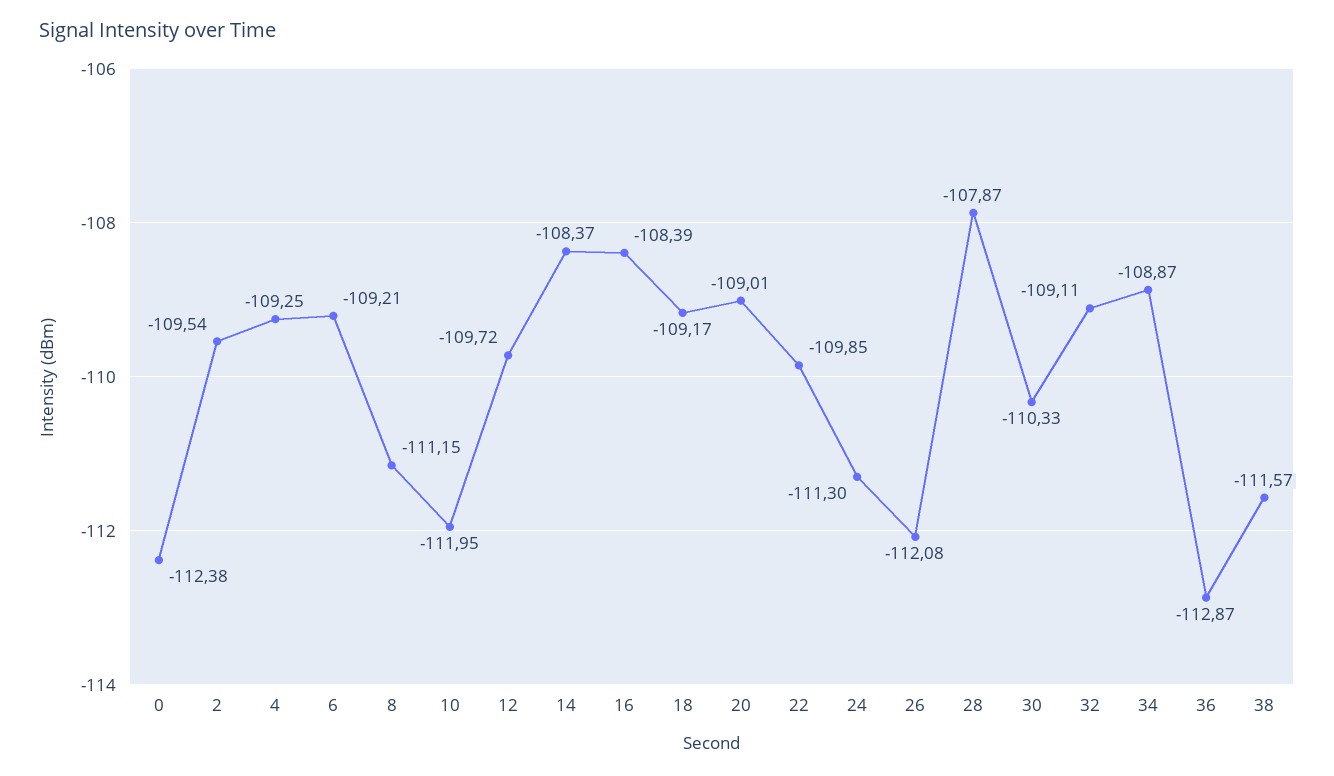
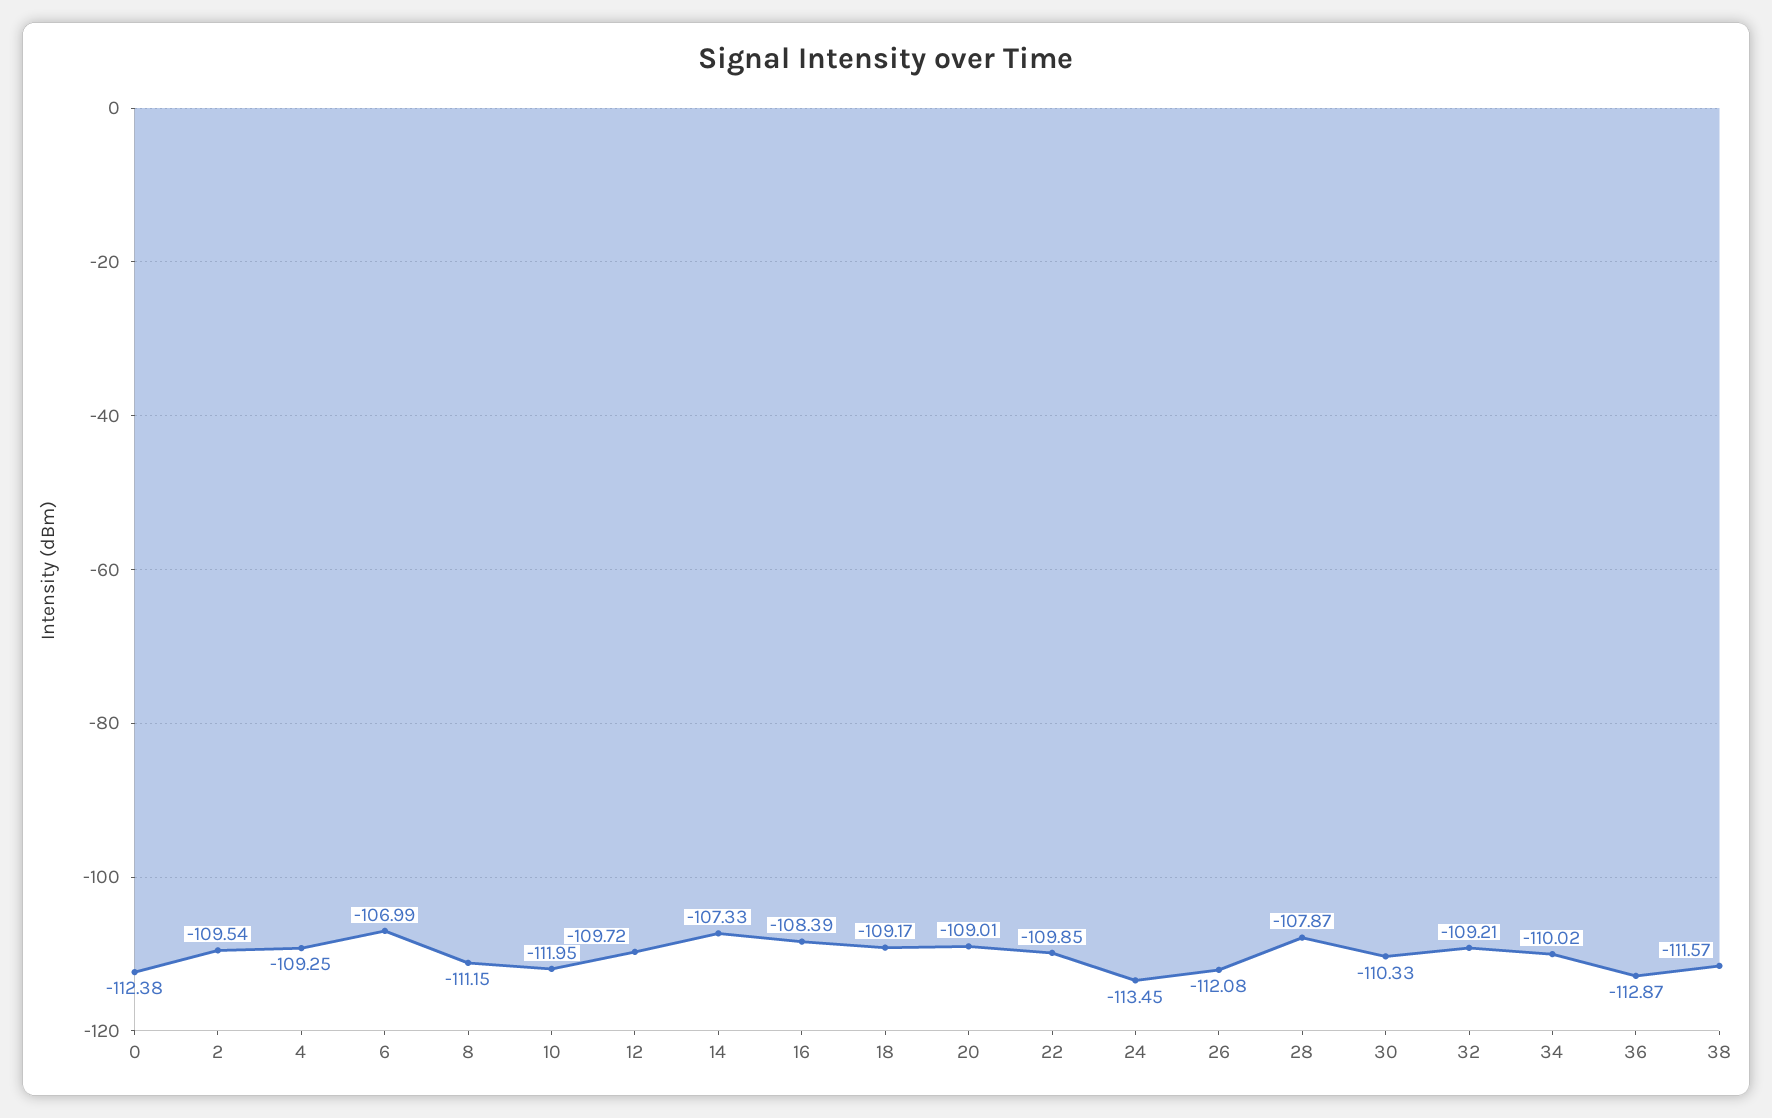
  {
    "0": -112.38,
    "2": -109.54,
    "4": -109.25,
-   "6": -109.21,
+   "6": -106.99,
    "8": -111.15,
    "10": -111.95,
    "12": -109.72,
-   "14": -108.37,
+   "14": -107.33,
    "16": -108.39,
    "18": -109.17,
    "20": -109.01,
    "22": -109.85,
-   "24": -111.3,
+   "24": -113.45,
    "26": -112.08,
    "28": -107.87,
    "30": -110.33,
-   "32": -109.11,
+   "32": -109.21,
-   "34": -108.87,
+   "34": -110.02,
    "36": -112.87,
    "38": -111.57
  }

